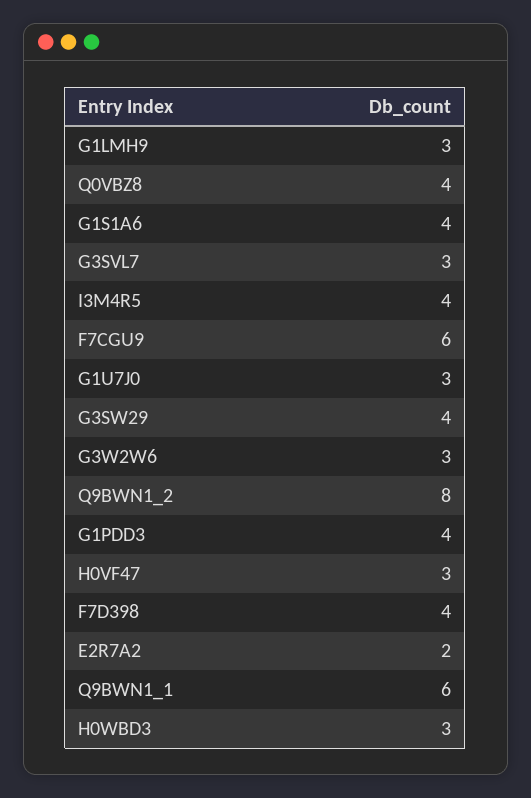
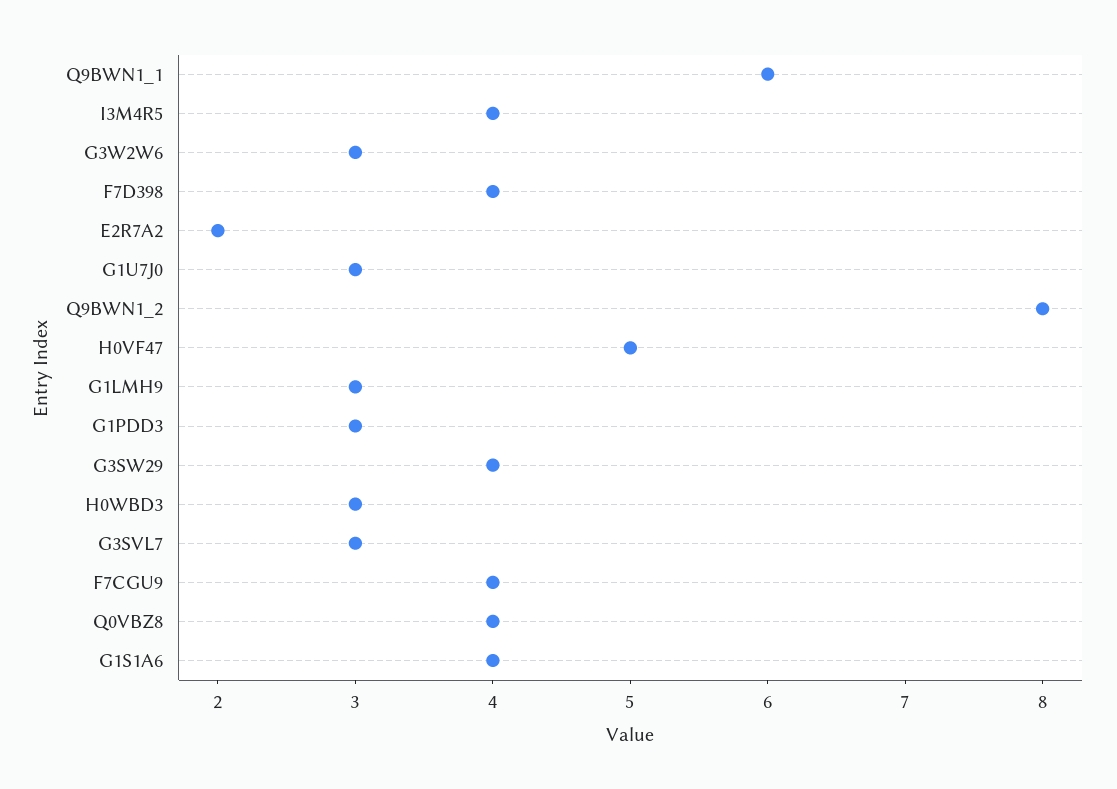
  {
    "G1LMH9": 3,
    "Q0VBZ8": 4,
    "G1S1A6": 4,
    "G3SVL7": 3,
    "I3M4R5": 4,
-   "F7CGU9": 6,
+   "F7CGU9": 4,
    "G1U7J0": 3,
    "G3SW29": 4,
    "G3W2W6": 3,
    "Q9BWN1_2": 8,
-   "G1PDD3": 4,
+   "G1PDD3": 3,
-   "H0VF47": 3,
+   "H0VF47": 5,
    "F7D398": 4,
    "E2R7A2": 2,
    "Q9BWN1_1": 6,
    "H0WBD3": 3
  }

